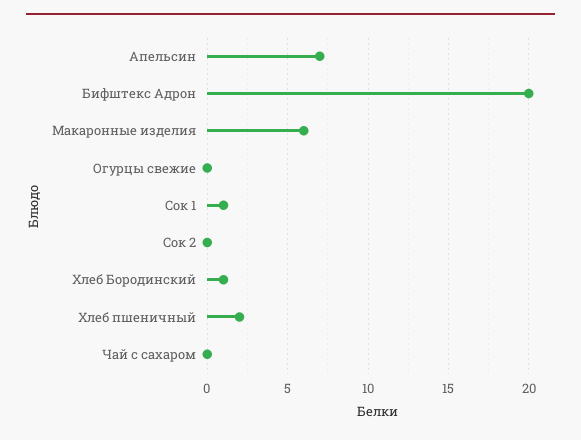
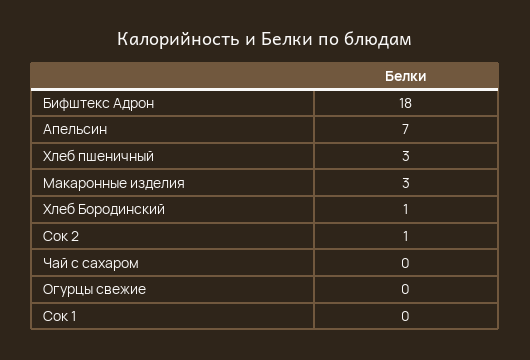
  {
    "Апельсин": 7,
-   "Бифштекс Адрон": 20,
+   "Бифштекс Адрон": 18,
-   "Макаронные изделия": 6,
+   "Макаронные изделия": 3,
    "Огурцы свежие": 0,
-   "Сок 1": 1,
+   "Сок 1": 0,
-   "Сок 2": 0,
+   "Сок 2": 1,
    "Хлеб Бородинский": 1,
-   "Хлеб пшеничный": 2,
+   "Хлеб пшеничный": 3,
    "Чай с сахаром": 0
  }

